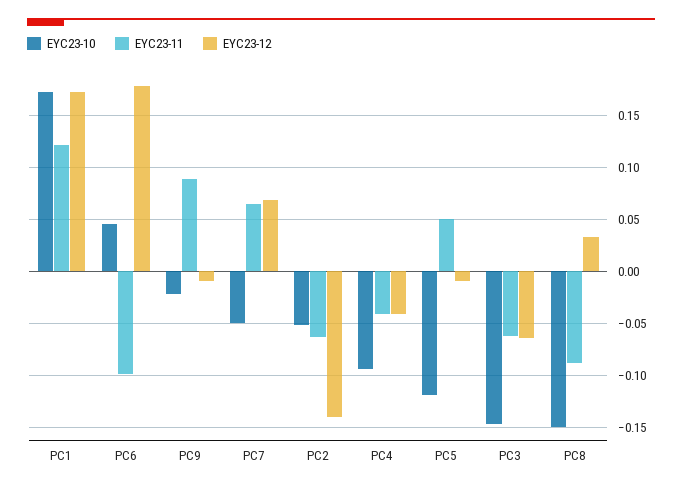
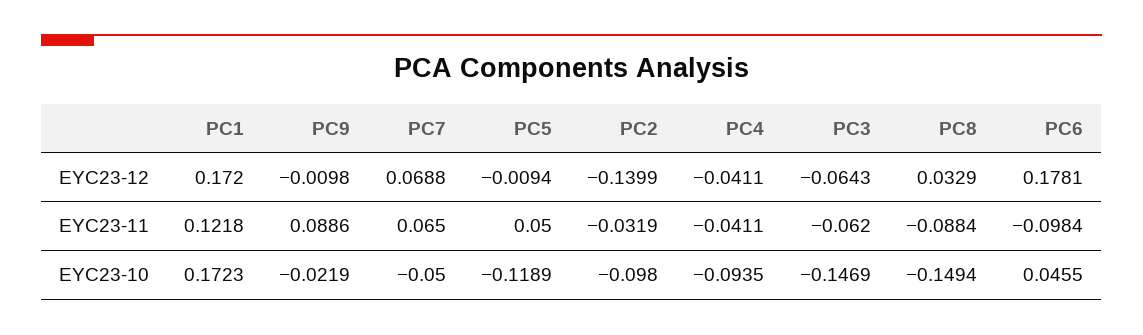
  {
    "EYC23-10": {
      "PC1": 0.1723,
      "PC6": 0.0455,
      "PC9": -0.0219,
      "PC7": -0.05,
-     "PC2": -0.05,
+     "PC2": -0.098,
      "PC4": -0.0935,
      "PC5": -0.1189,
      "PC3": -0.1469,
      "PC8": -0.1494
    },
    "EYC23-11": {
      "PC1": 0.1218,
      "PC6": -0.0984,
      "PC9": 0.0886,
      "PC7": 0.065,
-     "PC2": -0.06,
+     "PC2": -0.0319,
      "PC4": -0.0411,
      "PC5": 0.05,
      "PC3": -0.062,
      "PC8": -0.0884
    },
    "EYC23-12": {
      "PC1": 0.172,
      "PC6": 0.1781,
      "PC9": -0.0098,
      "PC7": 0.0688,
      "PC2": -0.1399,
      "PC4": -0.0411,
      "PC5": -0.0094,
      "PC3": -0.0643,
      "PC8": 0.0329
    }
  }

